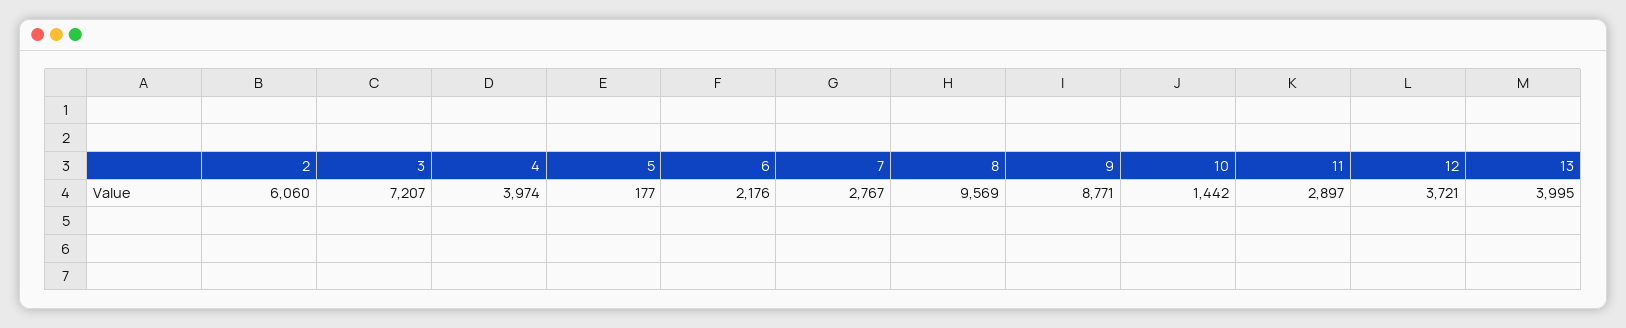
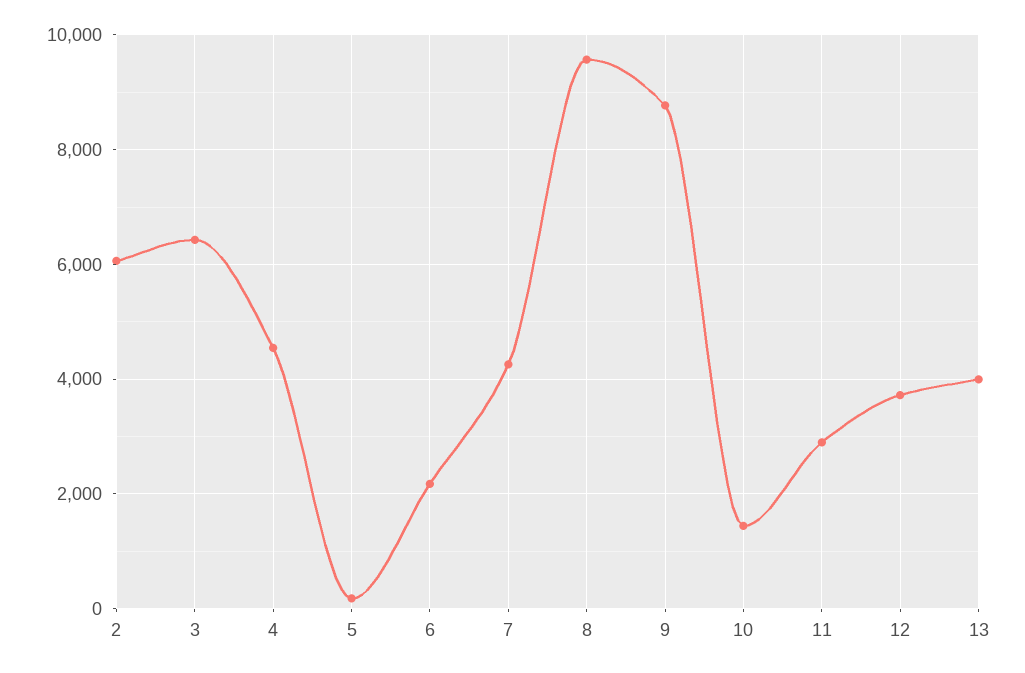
  {
    "2": 6060,
-   "3": 7207,
+   "3": 6400,
-   "4": 3974,
+   "4": 4600,
    "5": 177,
    "6": 2176,
-   "7": 2767,
+   "7": 4200,
    "8": 9569,
    "9": 8771,
    "10": 1442,
    "11": 2897,
    "12": 3721,
    "13": 3995
  }

